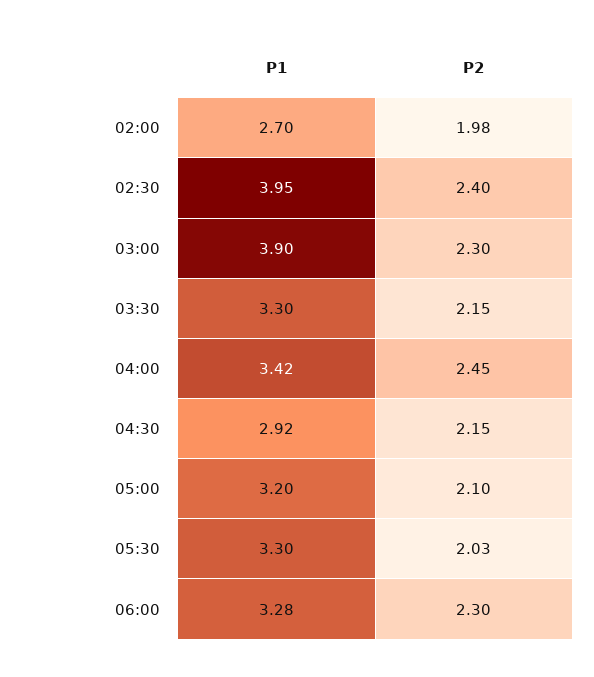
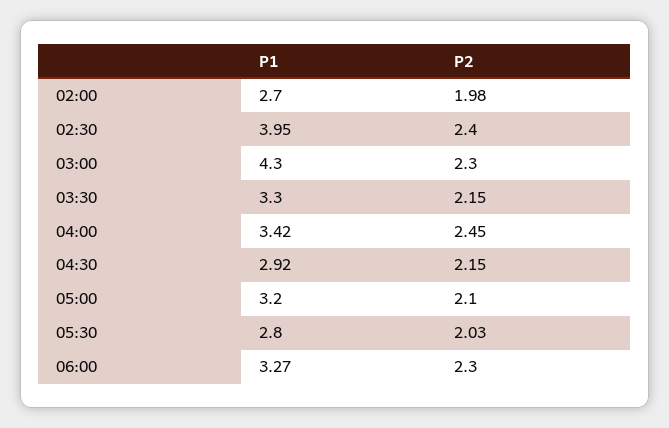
  {
    "P1": {
      "02:00": 2.7,
      "02:30": 3.95,
-     "03:00": 3.9,
+     "03:00": 4.3,
      "03:30": 3.3,
      "04:00": 3.42,
      "04:30": 2.92,
      "05:00": 3.2,
-     "05:30": 3.3,
+     "05:30": 2.8,
-     "06:00": 3.28
+     "06:00": 3.27
    },
    "P2": {
      "02:00": 1.98,
      "02:30": 2.4,
      "03:00": 2.3,
      "03:30": 2.15,
      "04:00": 2.45,
      "04:30": 2.15,
      "05:00": 2.1,
      "05:30": 2.03,
      "06:00": 2.3
    }
  }

